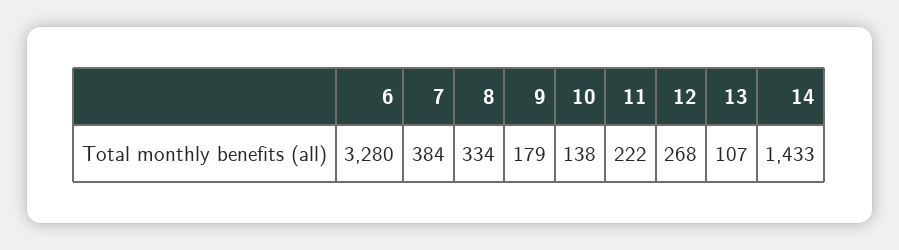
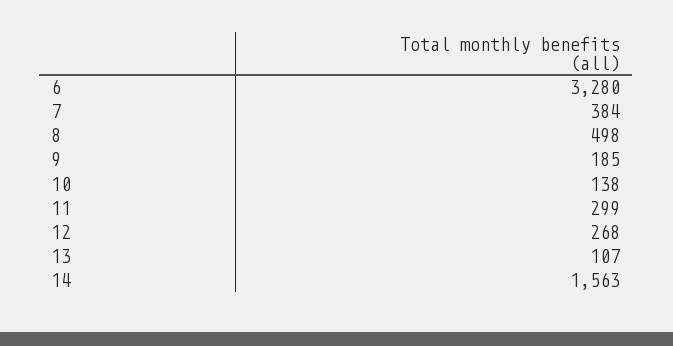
  {
    "6": 3280,
    "7": 384,
-   "8": 334,
+   "8": 498,
-   "9": 179,
+   "9": 185,
    "10": 138,
-   "11": 222,
+   "11": 299,
    "12": 268,
    "13": 107,
-   "14": 1433
+   "14": 1563
  }

